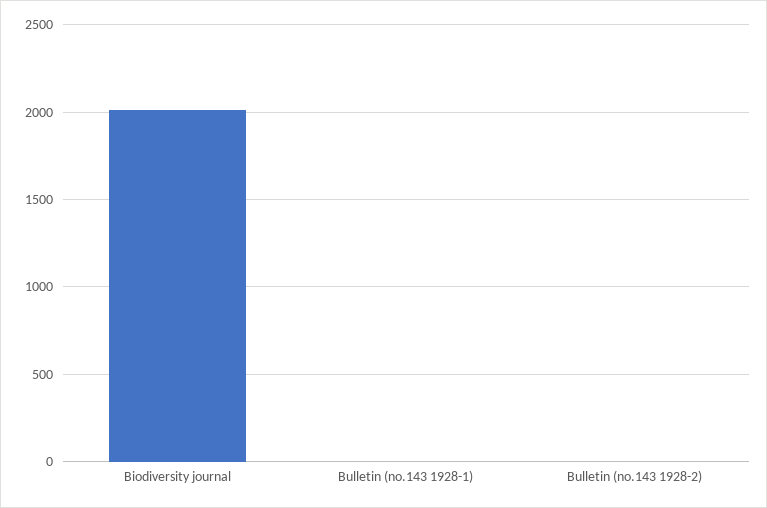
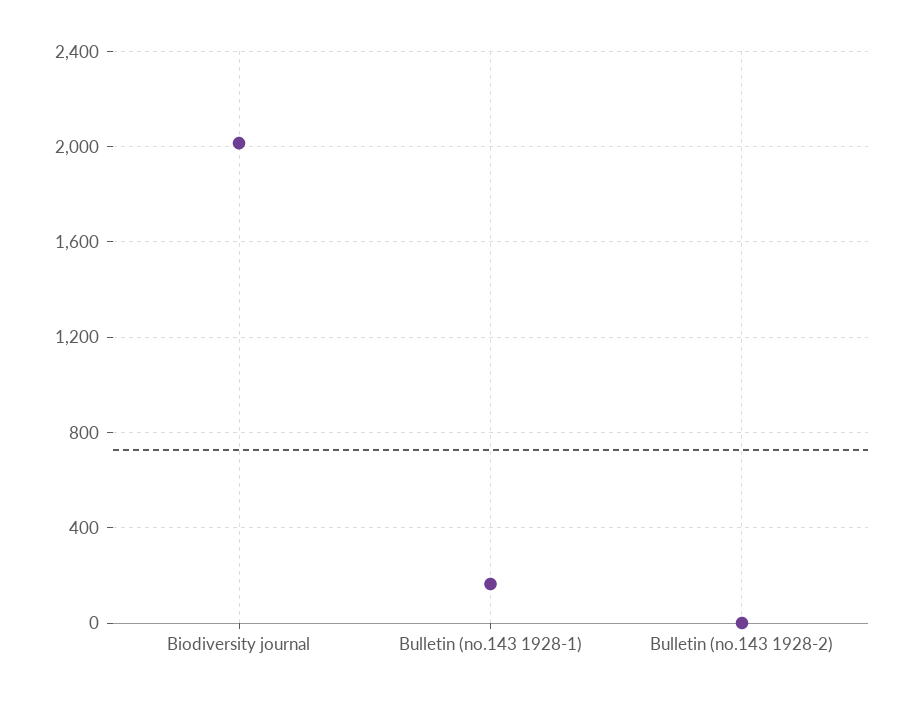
  {
    "Biodiversity journal": 2000,
-   "Bulletin (no.143 1928-1)": 0,
+   "Bulletin (no.143 1928-1)": 150,
    "Bulletin (no.143 1928-2)": 0
  }

